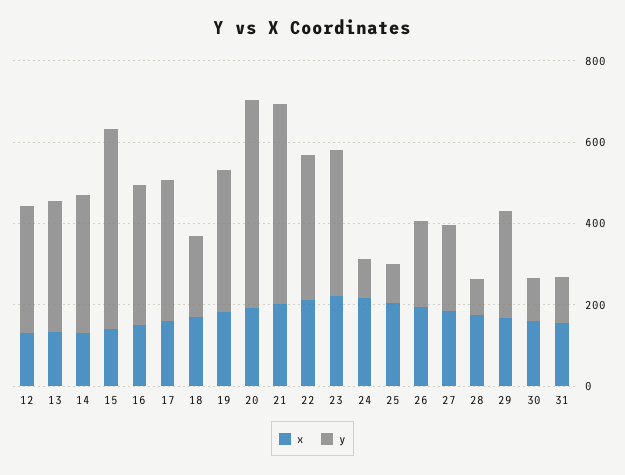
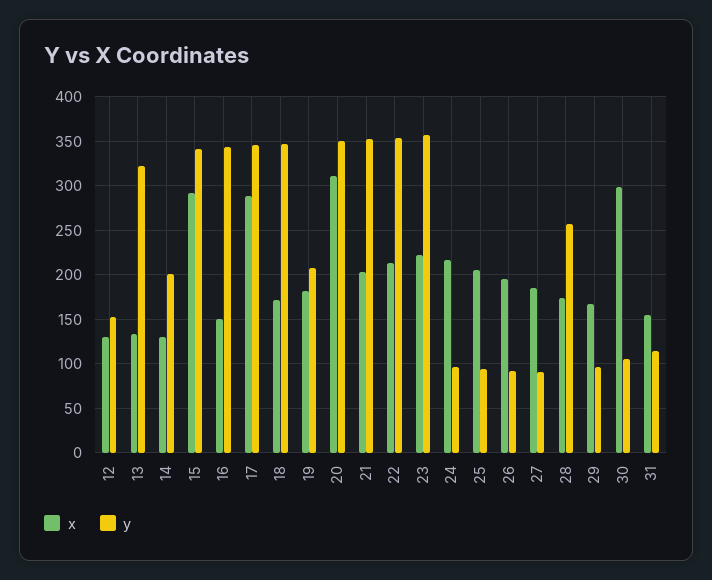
  {
    "x": {
      "12": 130,
      "13": 130,
      "14": 130,
-     "15": 150,
+     "15": 290,
      "16": 150,
-     "17": 150,
+     "17": 290,
      "18": 170,
      "19": 180,
-     "20": 200,
+     "20": 310,
      "21": 200,
      "22": 210,
      "23": 220,
      "24": 220,
      "25": 210,
      "26": 200,
      "27": 190,
      "28": 170,
      "29": 170,
-     "30": 150,
+     "30": 300,
      "31": 150
    },
    "y": {
-     "12": 300,
+     "12": 150,
      "13": 320,
-     "14": 350,
+     "14": 200,
-     "15": 500,
+     "15": 340,
      "16": 340,
      "17": 350,
-     "18": 200,
+     "18": 350,
-     "19": 350,
+     "19": 210,
-     "20": 500,
+     "20": 350,
-     "21": 500,
+     "21": 350,
      "22": 350,
      "23": 360,
      "24": 100,
      "25": 90,
-     "26": 200,
+     "26": 90,
-     "27": 200,
+     "27": 90,
-     "28": 100,
+     "28": 260,
-     "29": 250,
+     "29": 100,
      "30": 110,
      "31": 110
    }
  }

